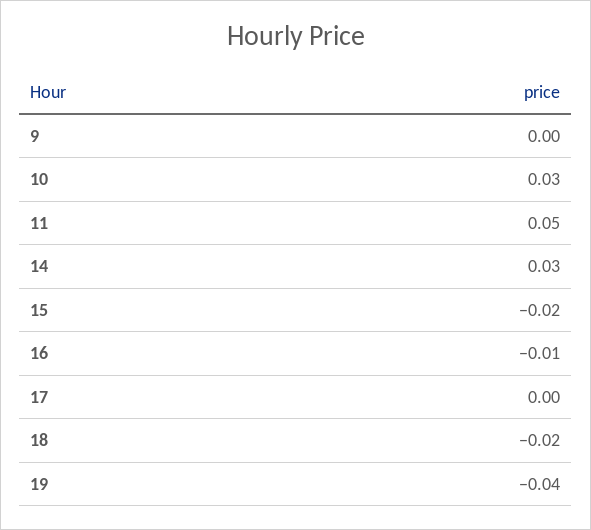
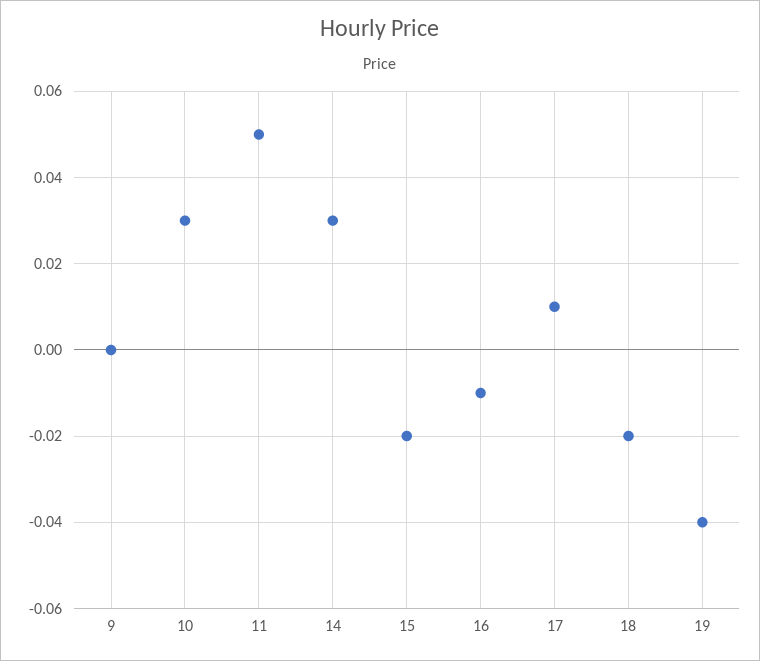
  {
    "9": 0,
    "10": 0.03,
    "11": 0.05,
    "14": 0.03,
    "15": -0.02,
    "16": -0.01,
-   "17": 0,
+   "17": 0.01,
    "18": -0.02,
    "19": -0.04
  }

